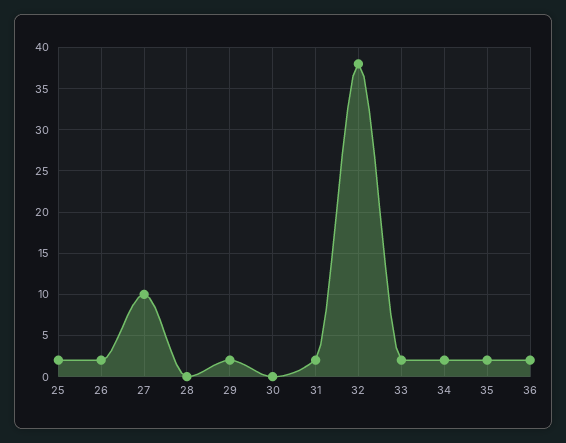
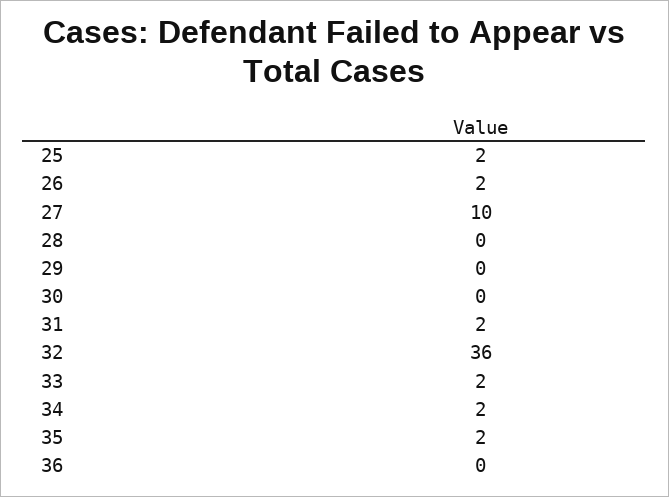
  {
    "25": 2,
    "26": 2,
    "27": 10,
    "28": 0,
-   "29": 2,
+   "29": 0,
    "30": 0,
    "31": 2,
-   "32": 38,
+   "32": 36,
    "33": 2,
    "34": 2,
    "35": 2,
-   "36": 2
+   "36": 0
  }

